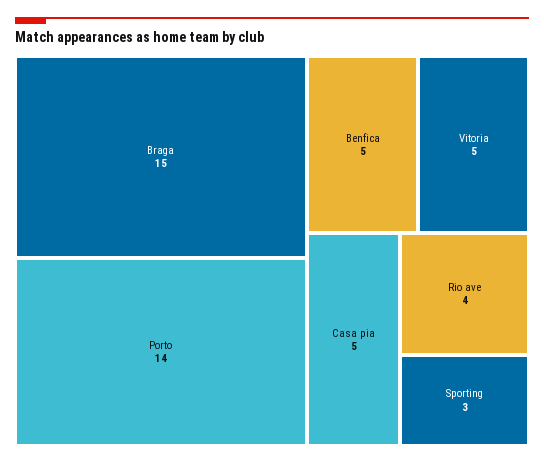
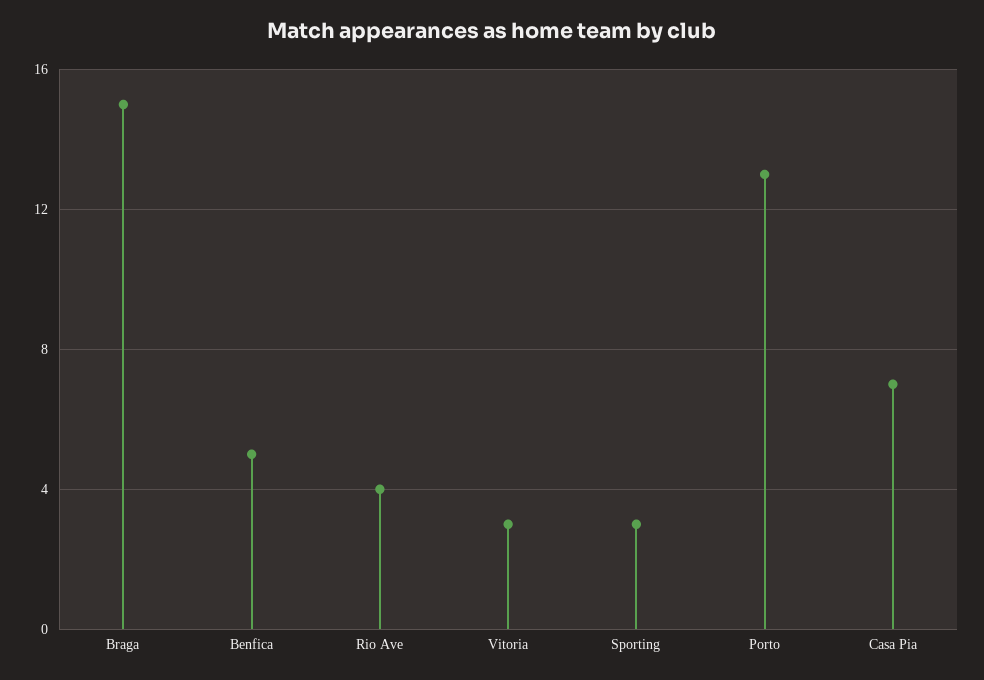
  {
    "Braga": 15,
-   "Porto": 14,
+   "Porto": 13,
    "Benfica": 5,
-   "Vitoria": 5,
+   "Vitoria": 3,
-   "Casa pia": 5,
+   "Casa pia": 7,
    "Rio ave": 4,
    "Sporting": 3
  }

